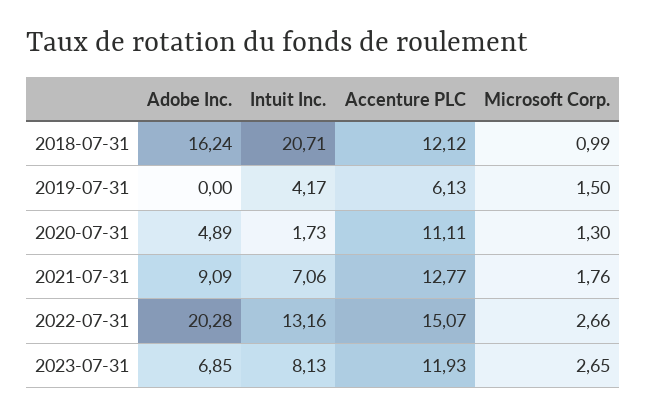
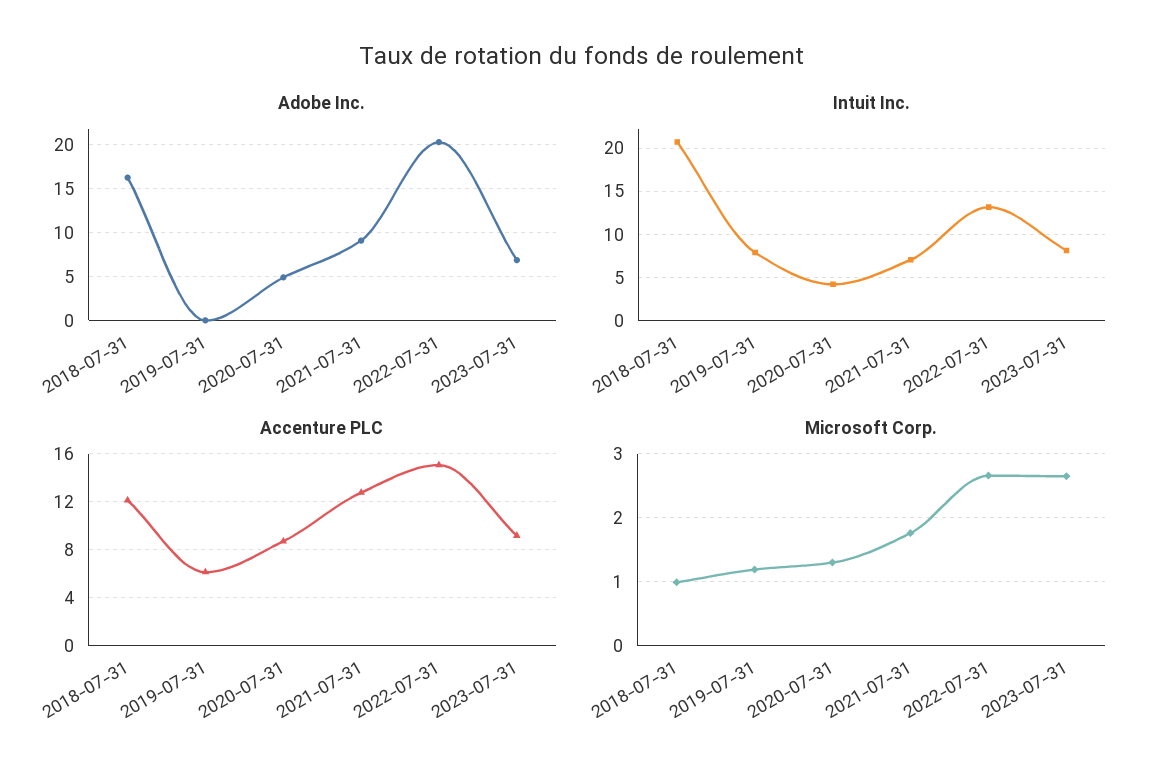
  {
    "Adobe Inc.": {
      "2018-07-31": 16.24,
      "2019-07-31": 0,
      "2020-07-31": 4.89,
      "2021-07-31": 9.09,
      "2022-07-31": 20.28,
      "2023-07-31": 6.85
    },
    "Intuit Inc.": {
      "2018-07-31": 20.71,
-     "2019-07-31": 4.17,
+     "2019-07-31": 8,
-     "2020-07-31": 1.73,
+     "2020-07-31": 4,
      "2021-07-31": 7.06,
      "2022-07-31": 13.16,
      "2023-07-31": 8.13
    },
    "Accenture PLC": {
      "2018-07-31": 12.12,
      "2019-07-31": 6.13,
-     "2020-07-31": 11.11,
+     "2020-07-31": 9,
      "2021-07-31": 12.77,
      "2022-07-31": 15.07,
-     "2023-07-31": 11.93
+     "2023-07-31": 9
    },
    "Microsoft Corp.": {
      "2018-07-31": 0.99,
-     "2019-07-31": 1.5,
+     "2019-07-31": 1.2,
      "2020-07-31": 1.3,
      "2021-07-31": 1.76,
      "2022-07-31": 2.66,
      "2023-07-31": 2.65
    }
  }

